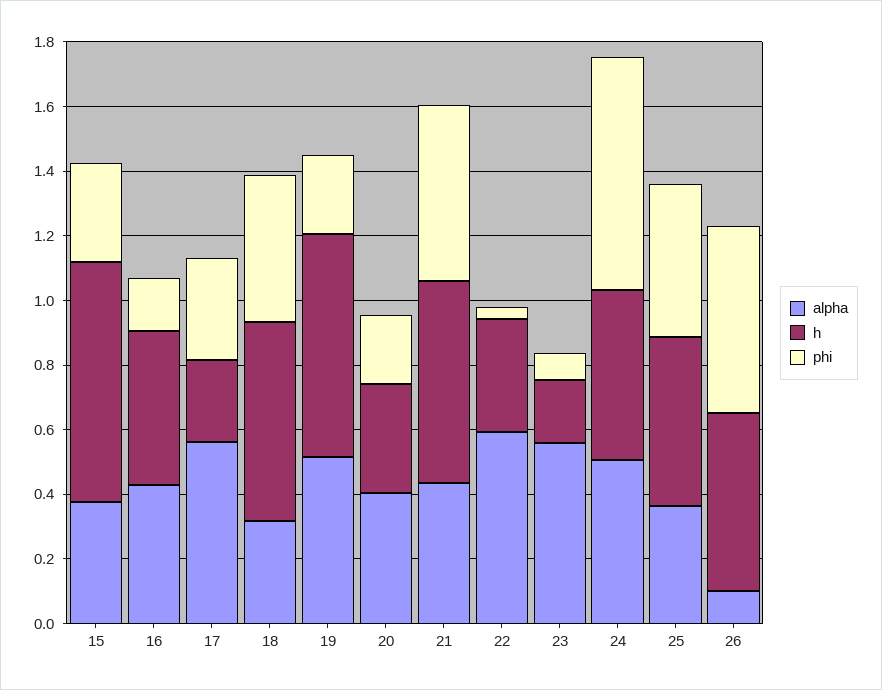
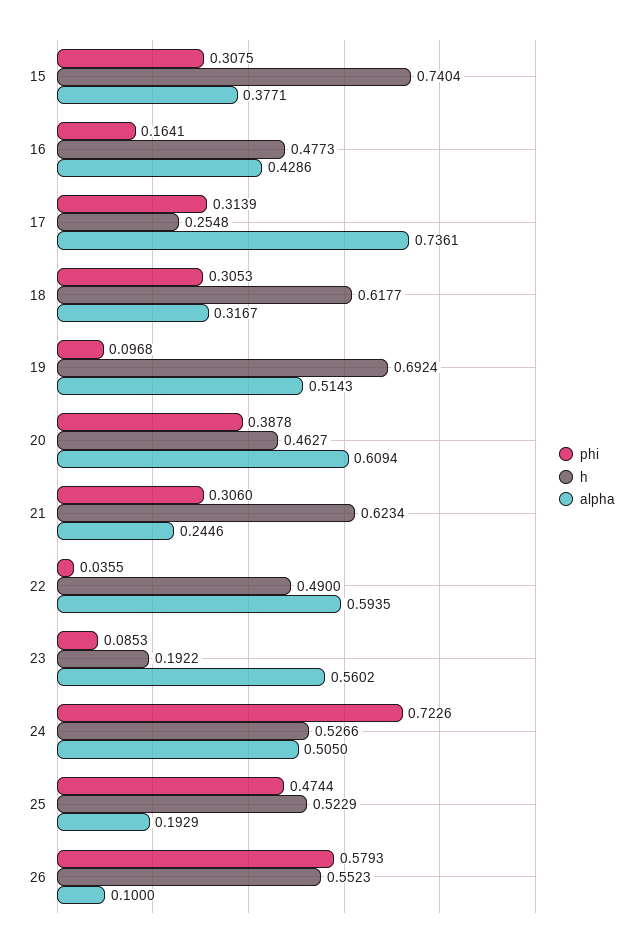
  {
    "alpha": {
      "15": 0.3771,
      "16": 0.4286,
-     "17": 0.55,
+     "17": 0.7361,
      "18": 0.3167,
      "19": 0.5143,
-     "20": 0.4,
+     "20": 0.6094,
-     "21": 0.45,
+     "21": 0.2446,
      "22": 0.5935,
      "23": 0.5602,
      "24": 0.505,
-     "25": 0.35,
+     "25": 0.1929,
      "26": 0.1
    },
    "h": {
      "15": 0.7404,
      "16": 0.4773,
      "17": 0.2548,
      "18": 0.6177,
      "19": 0.6924,
-     "20": 0.35,
+     "20": 0.4627,
      "21": 0.6234,
-     "22": 0.35,
+     "22": 0.49,
      "23": 0.1922,
      "24": 0.5266,
      "25": 0.5229,
      "26": 0.5523
    },
    "phi": {
      "15": 0.3075,
      "16": 0.1641,
      "17": 0.3139,
-     "18": 0.45,
+     "18": 0.3053,
-     "19": 0.25,
+     "19": 0.0968,
-     "20": 0.2,
+     "20": 0.3878,
-     "21": 0.55,
+     "21": 0.306,
      "22": 0.0355,
      "23": 0.0853,
      "24": 0.7226,
      "25": 0.4744,
      "26": 0.5793
    }
  }

